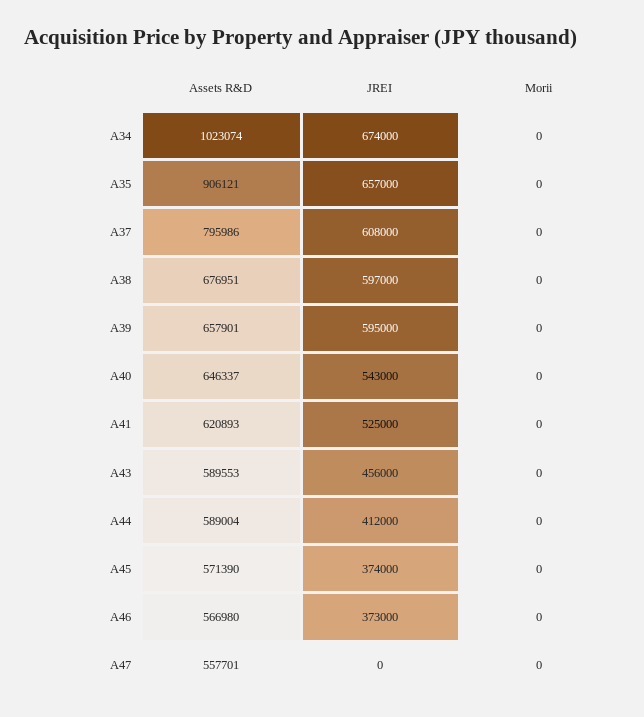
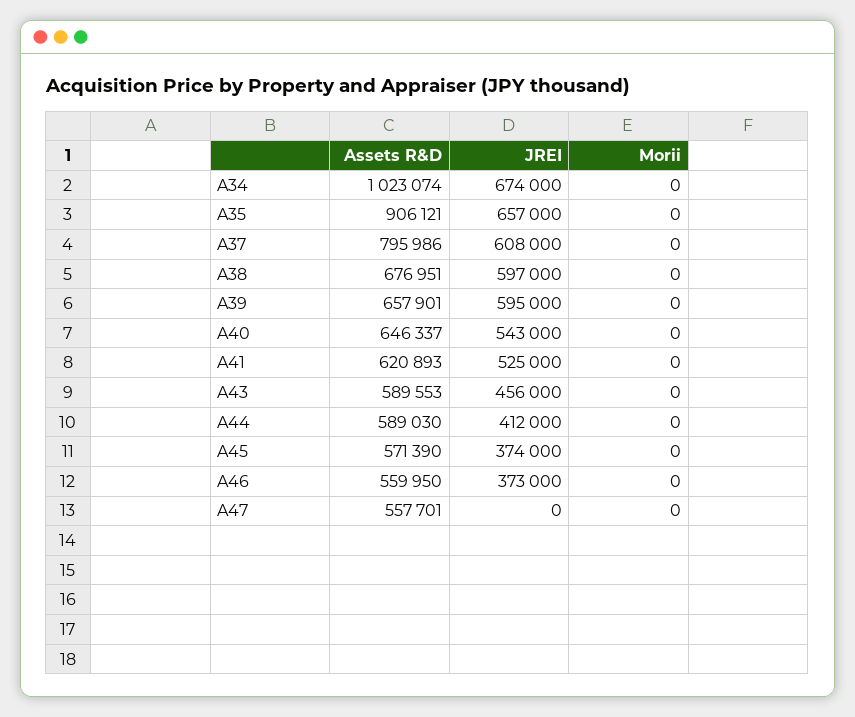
  {
    "Assets R&D": {
      "A34": 1023074,
      "A35": 906121,
      "A37": 795986,
      "A38": 676951,
      "A39": 657901,
      "A40": 646337,
      "A41": 620893,
      "A43": 589553,
-     "A44": 589004,
+     "A44": 589030,
      "A45": 571390,
-     "A46": 566980,
+     "A46": 559950,
      "A47": 557701
    },
    "JREI": {
      "A34": 674000,
      "A35": 657000,
      "A37": 608000,
      "A38": 597000,
      "A39": 595000,
      "A40": 543000,
      "A41": 525000,
      "A43": 456000,
      "A44": 412000,
      "A45": 374000,
      "A46": 373000,
      "A47": 0
    },
    "Morii": {
      "A34": 0,
      "A35": 0,
      "A37": 0,
      "A38": 0,
      "A39": 0,
      "A40": 0,
      "A41": 0,
      "A43": 0,
      "A44": 0,
      "A45": 0,
      "A46": 0,
      "A47": 0
    }
  }

